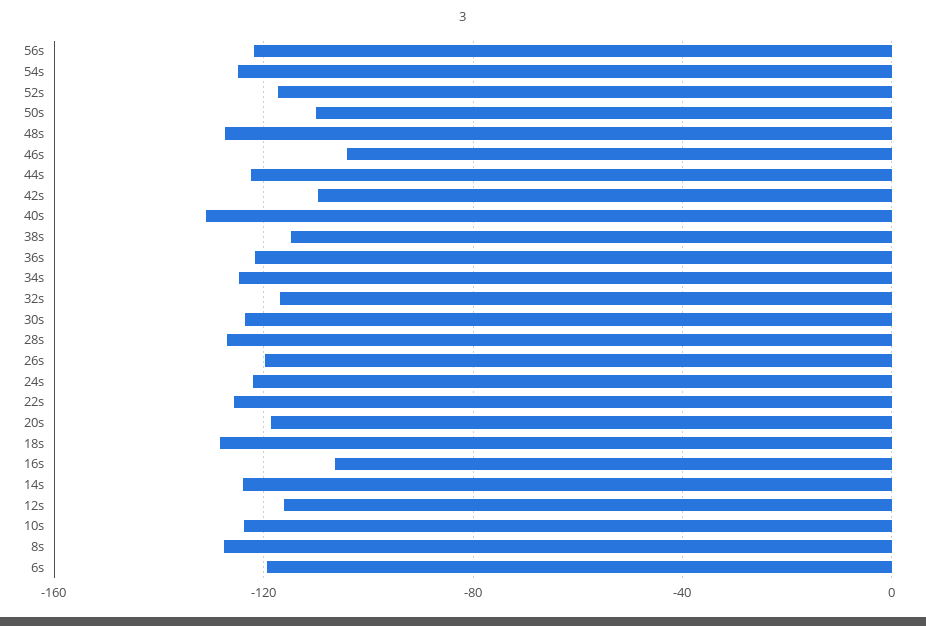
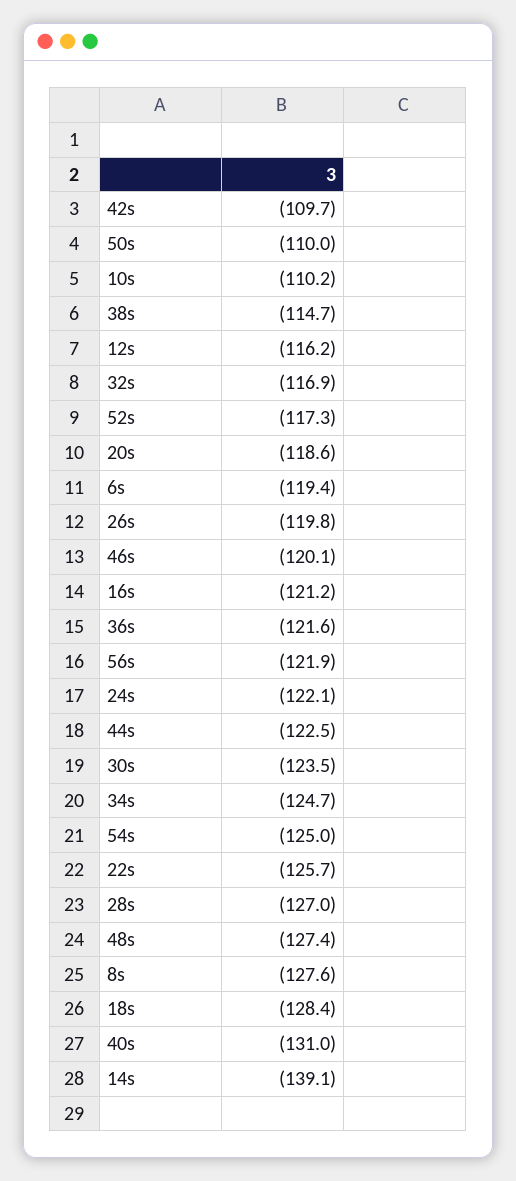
  {
    "56s": -121.9,
    "54s": -125,
    "52s": -117.3,
    "50s": -110,
    "48s": -127.4,
-   "46s": -105,
+   "46s": -120.1,
    "44s": -122.5,
    "42s": -109.7,
    "40s": -131,
    "38s": -114.7,
    "36s": -121.6,
    "34s": -124.7,
    "32s": -116.9,
    "30s": -123.5,
    "28s": -127,
    "26s": -119.8,
    "24s": -122.1,
    "22s": -125.7,
    "20s": -118.6,
    "18s": -128.4,
-   "16s": -105,
+   "16s": -121.2,
-   "14s": -125,
+   "14s": -139.1,
    "12s": -116.2,
-   "10s": -125,
+   "10s": -110.2,
    "8s": -127.6,
    "6s": -119.4
  }

